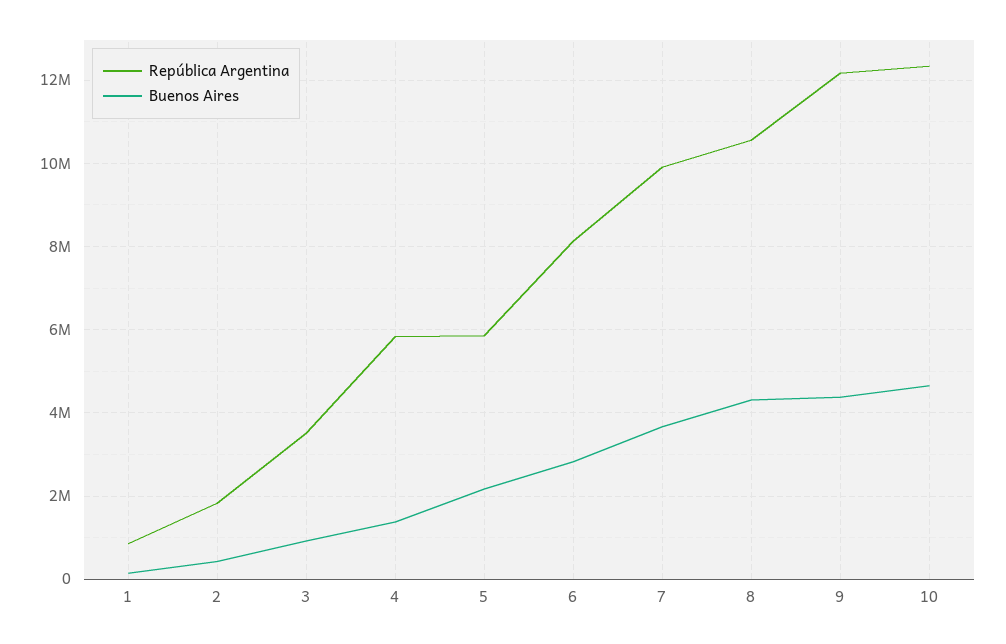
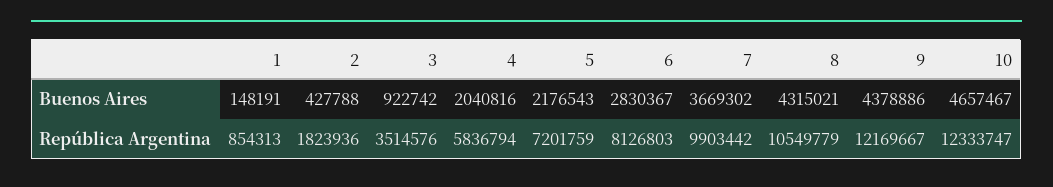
  {
    "República Argentina": {
      "1": 854313,
      "2": 1823936,
      "3": 3514576,
      "4": 5836794,
-     "5": 5800000,
+     "5": 7201759,
      "6": 8126803,
      "7": 9903442,
      "8": 10549779,
      "9": 12169667,
      "10": 12333747
    },
    "Buenos Aires": {
      "1": 148191,
      "2": 427788,
      "3": 922742,
-     "4": 1400000,
+     "4": 2040816,
      "5": 2176543,
      "6": 2830367,
      "7": 3669302,
      "8": 4315021,
      "9": 4378886,
      "10": 4657467
    }
  }

